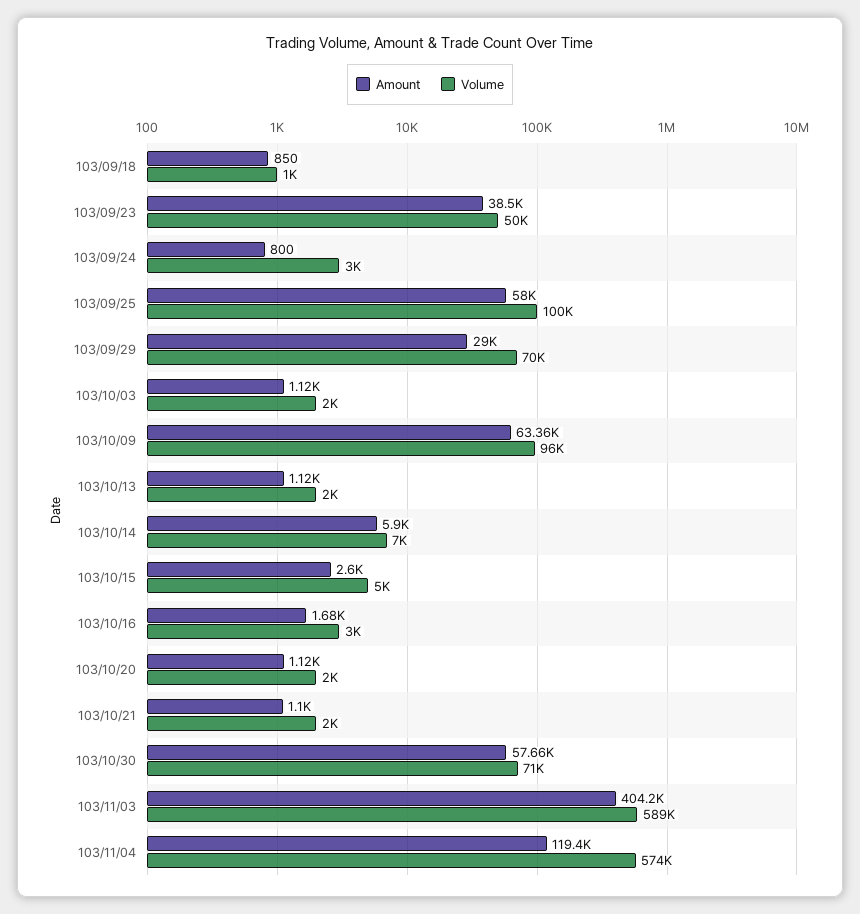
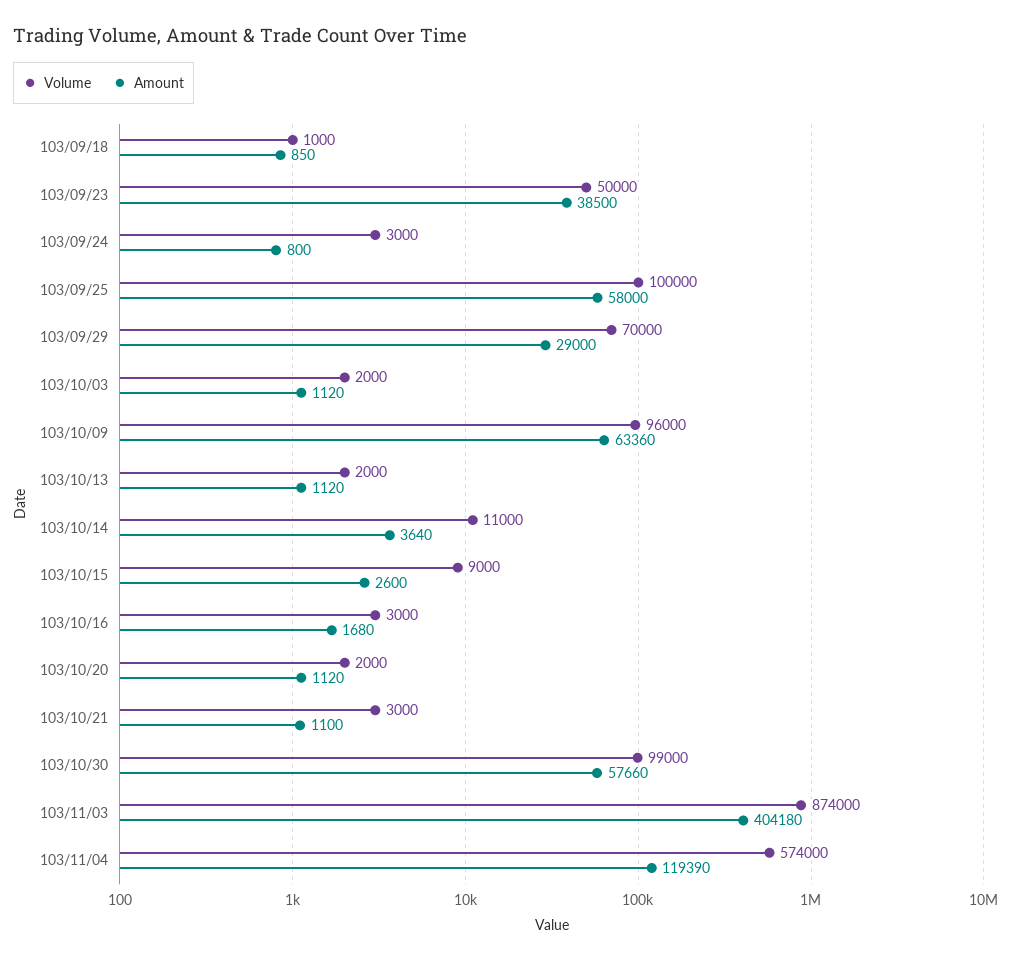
  {
    "Amount": {
      "103/09/18": 850,
      "103/09/23": 38500,
      "103/09/24": 800,
      "103/09/25": 58000,
      "103/09/29": 29000,
      "103/10/03": 1120,
      "103/10/09": 63360,
      "103/10/13": 1120,
-     "103/10/14": 5900,
+     "103/10/14": 3640,
      "103/10/15": 2600,
      "103/10/16": 1680,
      "103/10/20": 1120,
      "103/10/21": 1100,
      "103/10/30": 57660,
      "103/11/03": 404180,
      "103/11/04": 119390
    },
    "Volume": {
      "103/09/18": 1000,
      "103/09/23": 50000,
      "103/09/24": 3000,
      "103/09/25": 100000,
      "103/09/29": 70000,
      "103/10/03": 2000,
      "103/10/09": 96000,
      "103/10/13": 2000,
-     "103/10/14": 7000,
+     "103/10/14": 11000,
-     "103/10/15": 5000,
+     "103/10/15": 9000,
      "103/10/16": 3000,
      "103/10/20": 2000,
-     "103/10/21": 2000,
+     "103/10/21": 3000,
-     "103/10/30": 71000,
+     "103/10/30": 99000,
-     "103/11/03": 589000,
+     "103/11/03": 874000,
      "103/11/04": 574000
    }
  }

